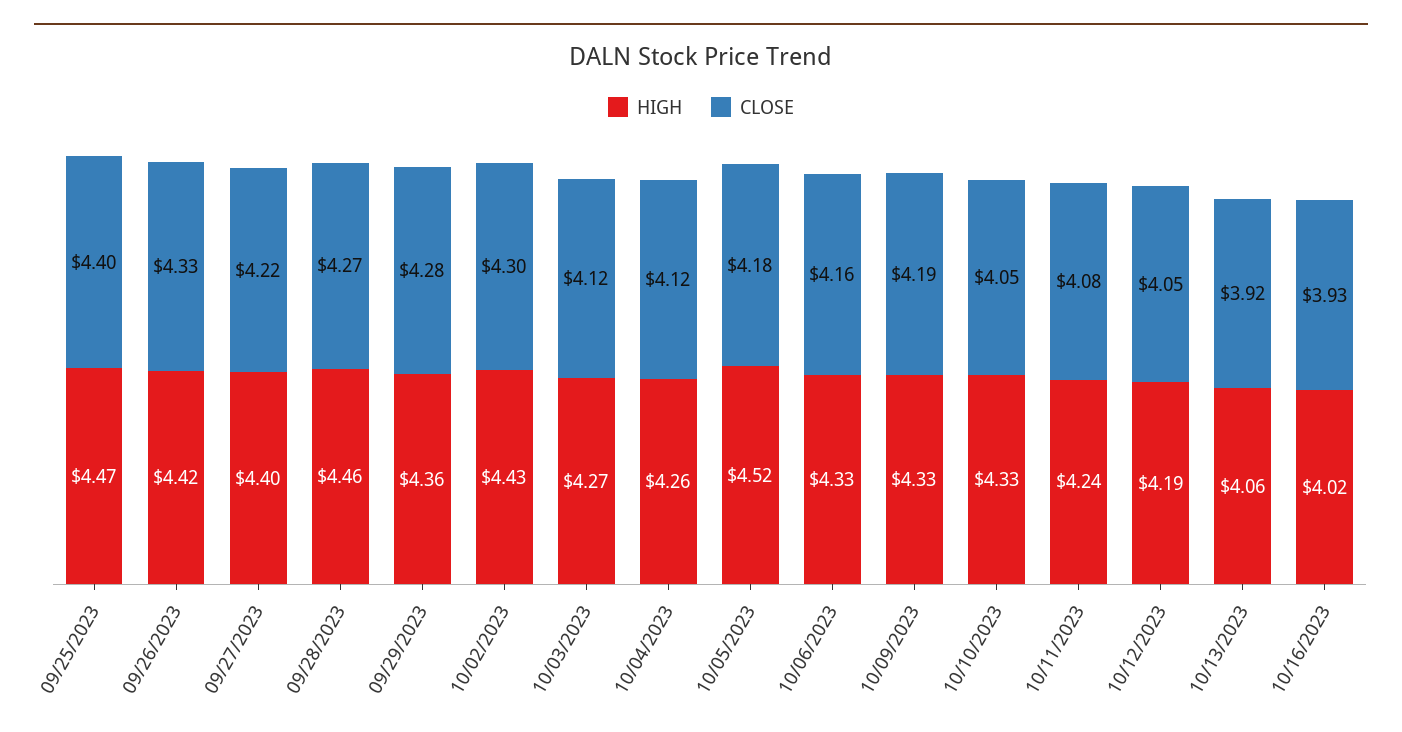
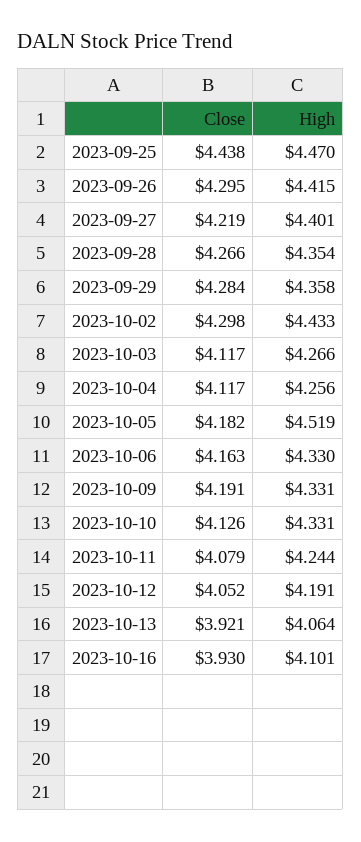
  {
    "HIGH": {
      "09/25/2023": 4.47,
      "09/26/2023": 4.415,
      "09/27/2023": 4.401,
-     "09/28/2023": 4.46,
+     "09/28/2023": 4.354,
      "09/29/2023": 4.358,
      "10/02/2023": 4.433,
      "10/03/2023": 4.266,
      "10/04/2023": 4.256,
      "10/05/2023": 4.519,
      "10/06/2023": 4.33,
      "10/09/2023": 4.331,
      "10/10/2023": 4.331,
      "10/11/2023": 4.244,
      "10/12/2023": 4.191,
      "10/13/2023": 4.064,
-     "10/16/2023": 4.02
+     "10/16/2023": 4.101
    },
    "CLOSE": {
-     "09/25/2023": 4.4,
+     "09/25/2023": 4.438,
-     "09/26/2023": 4.33,
+     "09/26/2023": 4.295,
      "09/27/2023": 4.219,
      "09/28/2023": 4.266,
      "09/29/2023": 4.284,
      "10/02/2023": 4.298,
      "10/03/2023": 4.117,
      "10/04/2023": 4.117,
      "10/05/2023": 4.182,
      "10/06/2023": 4.163,
      "10/09/2023": 4.191,
-     "10/10/2023": 4.05,
+     "10/10/2023": 4.126,
      "10/11/2023": 4.079,
      "10/12/2023": 4.052,
      "10/13/2023": 3.921,
      "10/16/2023": 3.93
    }
  }

